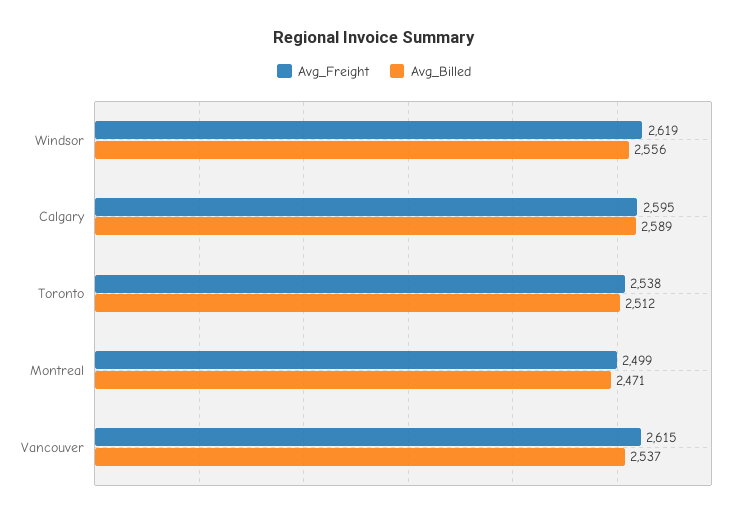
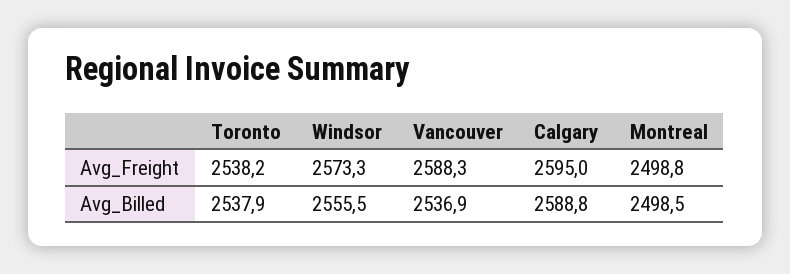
  {
    "Avg_Freight": {
-     "Windsor": 2619,
+     "Windsor": 2573.3,
      "Calgary": 2595,
      "Toronto": 2538.2,
      "Montreal": 2498.8,
-     "Vancouver": 2615
+     "Vancouver": 2588.3
    },
    "Avg_Billed": {
      "Windsor": 2555.5,
      "Calgary": 2588.8,
-     "Toronto": 2512,
+     "Toronto": 2537.9,
-     "Montreal": 2471,
+     "Montreal": 2498.5,
      "Vancouver": 2536.9
    }
  }

